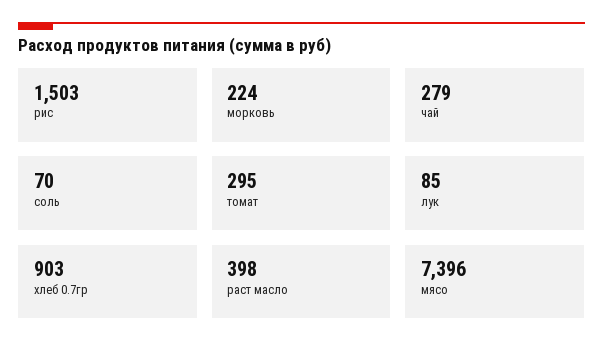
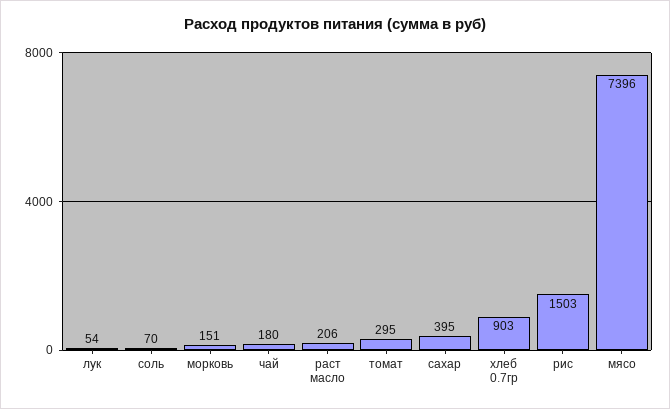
  {
    "рис": 1503,
-   "морковь": 224,
+   "морковь": 151,
-   "чай": 279,
+   "чай": 180,
    "соль": 70,
    "томат": 295,
-   "лук": 85,
+   "лук": 54,
    "хлеб 0.7гр": 903,
-   "раст масло": 398,
+   "раст масло": 206,
-   "мясо": 7396
+   "мясо": 7396,
+   "сахар": 395
  }

